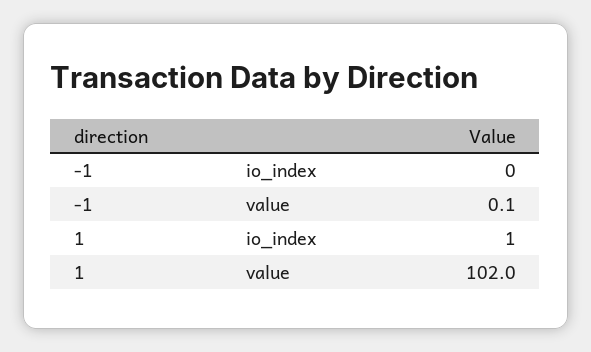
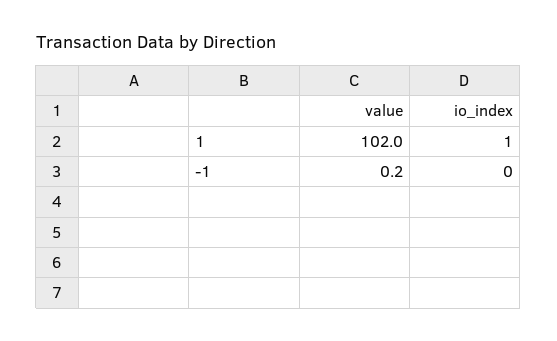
  {
    "-1": {
      "io_index": 0,
-     "value": 0.1
+     "value": 0.2
    },
    "1": {
      "io_index": 1,
      "value": 102
    }
  }

